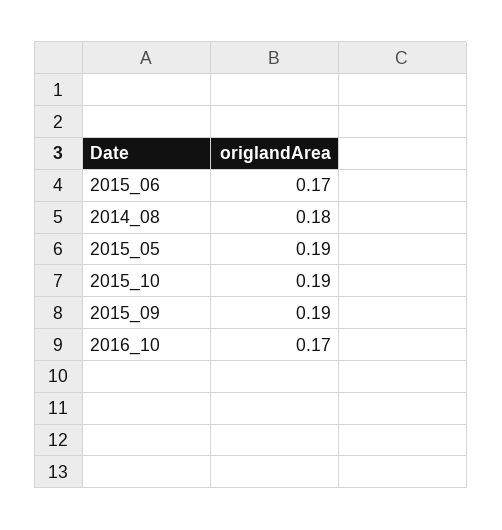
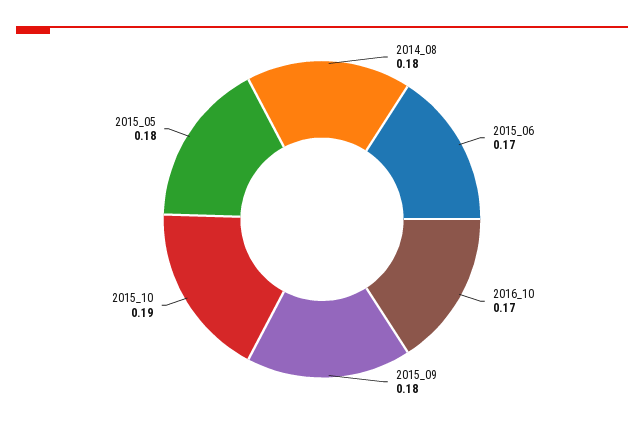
  {
    "2015_06": 0.17,
    "2014_08": 0.18,
-   "2015_05": 0.19,
+   "2015_05": 0.18,
    "2015_10": 0.19,
-   "2015_09": 0.19,
+   "2015_09": 0.18,
    "2016_10": 0.17
  }

